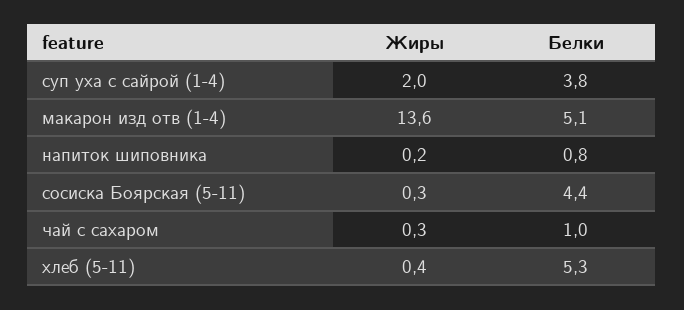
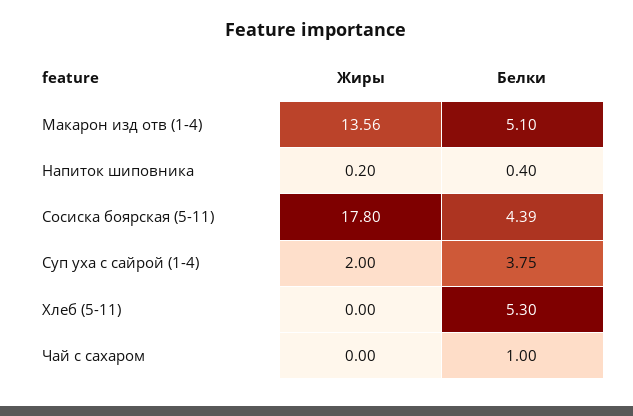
  {
    "Жиры": {
      "суп уха с сайрой (1-4)": 2,
      "макарон изд отв (1-4)": 13.56,
      "напиток шиповника": 0.2,
-     "сосиска Боярская (5-11)": 0.3,
+     "сосиска Боярская (5-11)": 17.8,
-     "чай с сахаром": 0.3,
+     "чай с сахаром": 0,
-     "хлеб (5-11)": 0.4
+     "хлеб (5-11)": 0
    },
    "Белки": {
      "суп уха с сайрой (1-4)": 3.75,
      "макарон изд отв (1-4)": 5.1,
-     "напиток шиповника": 0.8,
+     "напиток шиповника": 0.4,
      "сосиска Боярская (5-11)": 4.39,
      "чай с сахаром": 1,
      "хлеб (5-11)": 5.3
    }
  }

